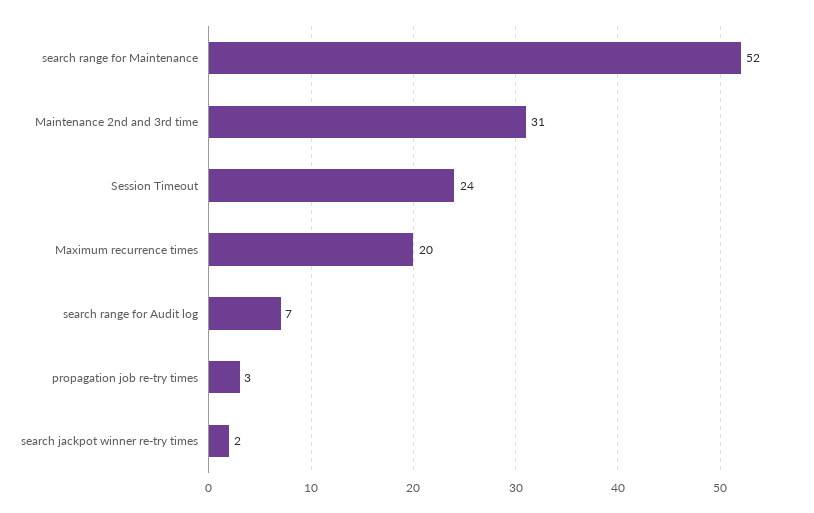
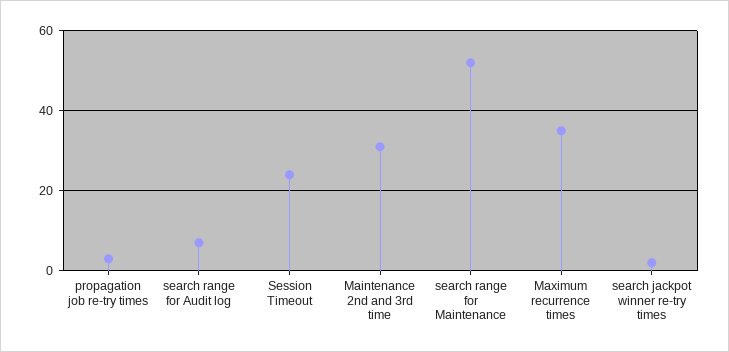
  {
    "search range for Maintenance": 52,
    "Maintenance 2nd and 3rd time": 31,
    "Session Timeout": 24,
-   "Maximum recurrence times": 20,
+   "Maximum recurrence times": 35,
    "search range for Audit log": 7,
    "propagation job re-try times": 3,
    "search jackpot winner re-try times": 2
  }

